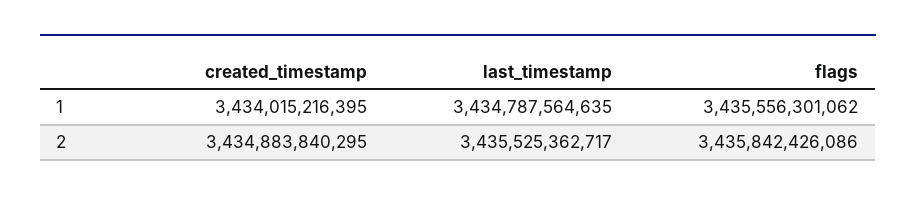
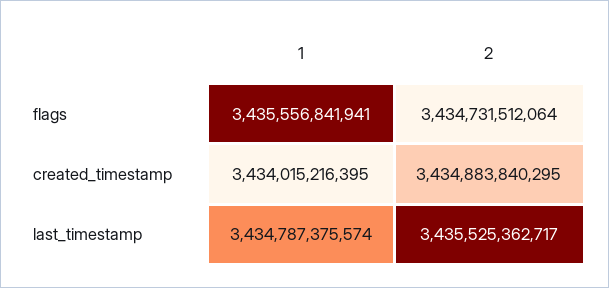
  {
    "created_timestamp": {
      "1": 3434015216395,
      "2": 3434883840295
    },
    "last_timestamp": {
-     "1": 3434787564635,
+     "1": 3434787375574,
      "2": 3435525362717
    },
    "flags": {
-     "1": 3435556301062,
+     "1": 3435556841941,
-     "2": 3435842426086
+     "2": 3434731512064
    }
  }

